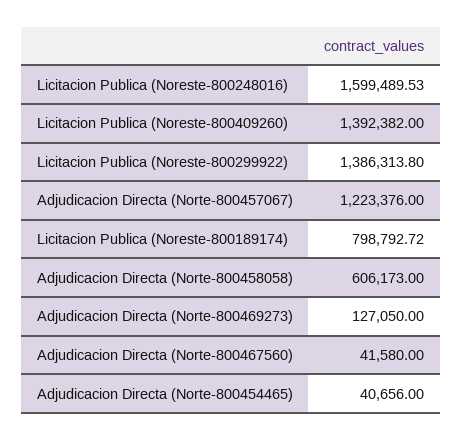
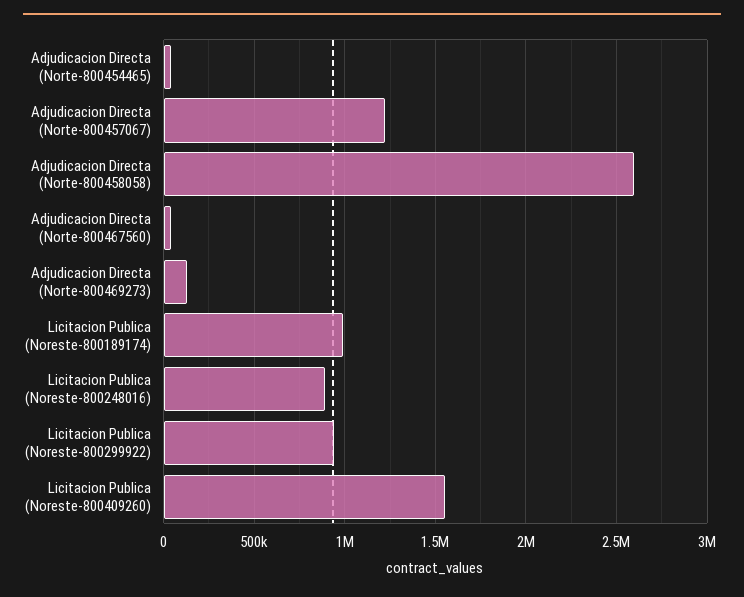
  {
-   "Licitacion Publica (Noreste-800248016)": 1599489.53,
+   "Licitacion Publica (Noreste-800248016)": 900000,
-   "Licitacion Publica (Noreste-800409260)": 1392382,
+   "Licitacion Publica (Noreste-800409260)": 1550000,
-   "Licitacion Publica (Noreste-800299922)": 1386313.8,
+   "Licitacion Publica (Noreste-800299922)": 950000,
    "Adjudicacion Directa (Norte-800457067)": 1223376,
-   "Licitacion Publica (Noreste-800189174)": 798792.72,
+   "Licitacion Publica (Noreste-800189174)": 1000000,
-   "Adjudicacion Directa (Norte-800458058)": 606173,
+   "Adjudicacion Directa (Norte-800458058)": 2600000,
    "Adjudicacion Directa (Norte-800469273)": 127050,
    "Adjudicacion Directa (Norte-800467560)": 41580,
    "Adjudicacion Directa (Norte-800454465)": 40656
  }

